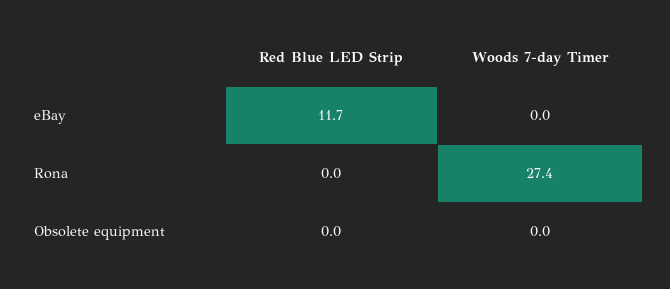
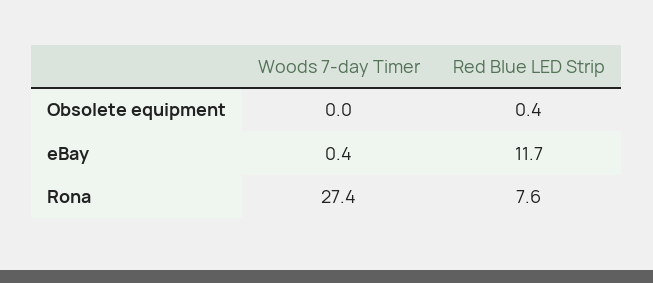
  {
    "Red Blue LED Strip": {
      "eBay": 11.7,
-     "Rona": 0,
+     "Rona": 7.6,
-     "Obsolete equipment": 0
+     "Obsolete equipment": 0.4
    },
    "Woods 7-day Timer": {
-     "eBay": 0,
+     "eBay": 0.4,
      "Rona": 27.4,
      "Obsolete equipment": 0
    }
  }

